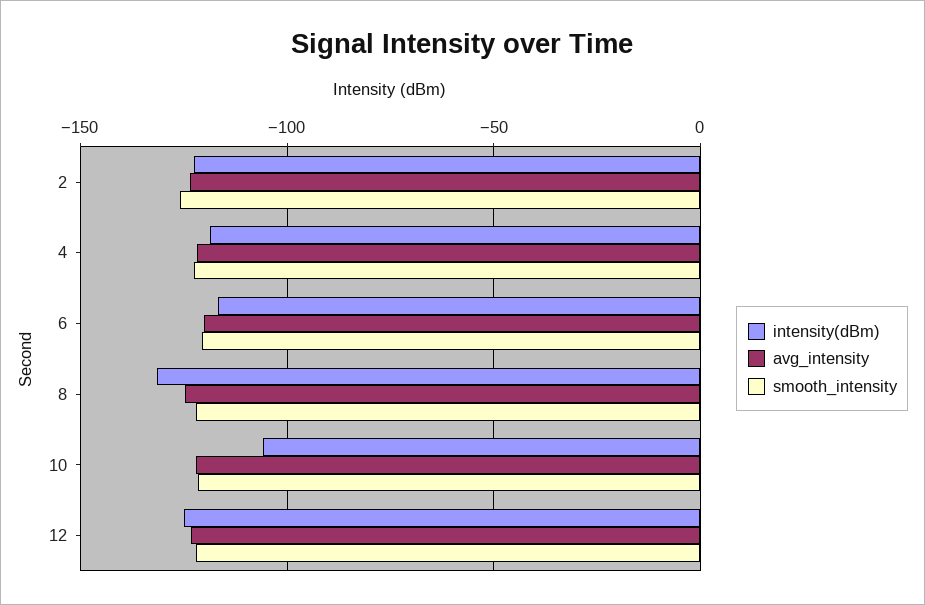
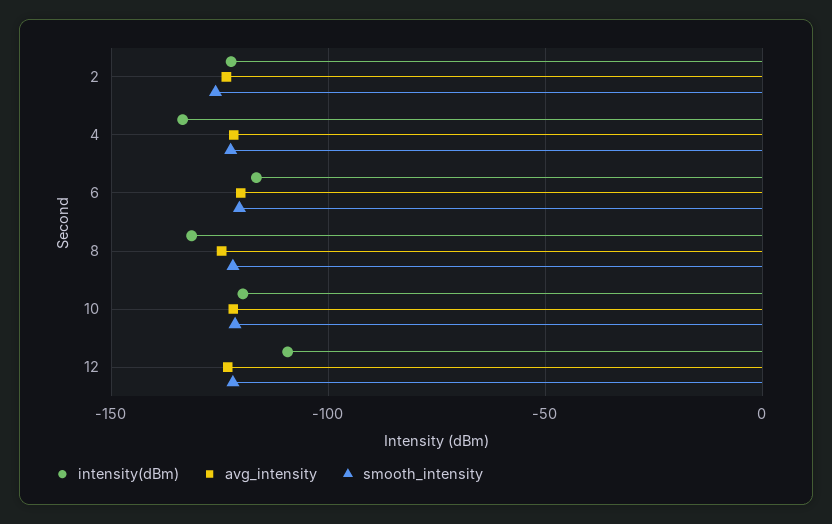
  {
    "intensity(dBm)": {
      "2": -120,
-     "4": -120,
+     "4": -135,
      "6": -115,
      "8": -130,
-     "10": -105,
+     "10": -120,
-     "12": -125
+     "12": -110
    },
    "avg_intensity": {
      "2": -125,
      "4": -120,
      "6": -120,
      "8": -125,
      "10": -120,
      "12": -125
    },
    "smooth_intensity": {
      "2": -125,
      "4": -125,
      "6": -120,
      "8": -120,
      "10": -120,
      "12": -120
    }
  }

